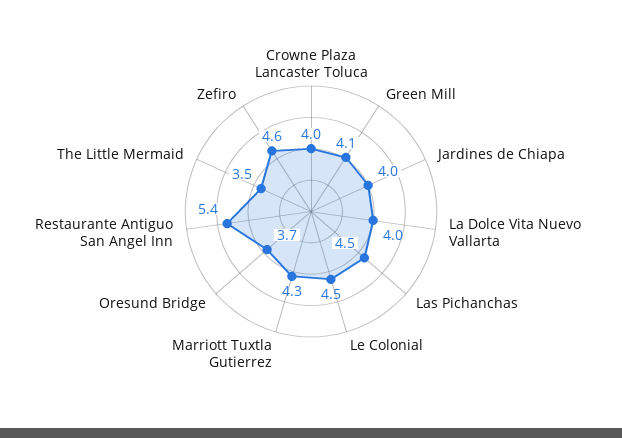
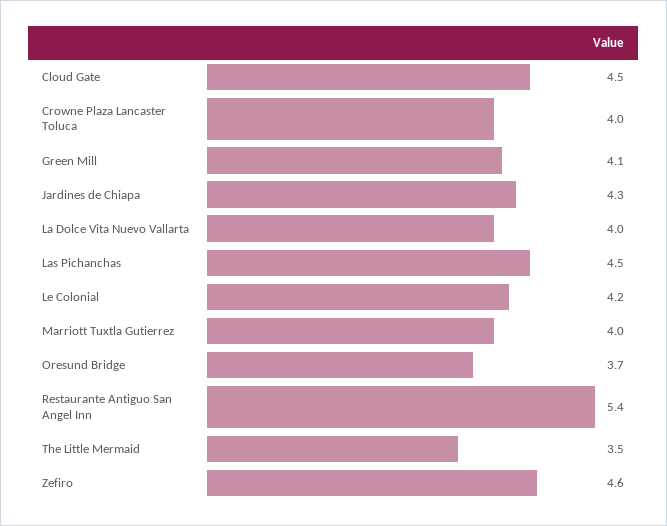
  {
    "Crowne Plaza Lancaster Toluca": 4,
    "Green Mill": 4.1,
-   "Jardines de Chiapa": 4,
+   "Jardines de Chiapa": 4.3,
    "La Dolce Vita Nuevo Vallarta": 4,
    "Las Pichanchas": 4.5,
-   "Le Colonial": 4.5,
+   "Le Colonial": 4.2,
-   "Marriott Tuxtla Gutierrez": 4.3,
+   "Marriott Tuxtla Gutierrez": 4,
    "Oresund Bridge": 3.7,
    "Restaurante Antiguo San Angel Inn": 5.4,
    "The Little Mermaid": 3.5,
-   "Zefiro": 4.6
+   "Zefiro": 4.6,
+   "Cloud Gate": 4.5
  }

